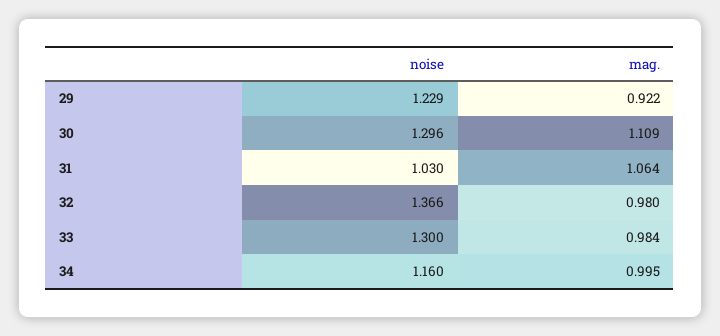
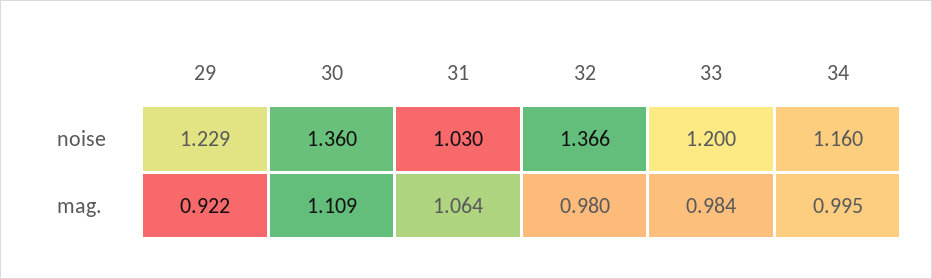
  {
    "noise": {
      "29": 1.229,
-     "30": 1.296,
+     "30": 1.36,
      "31": 1.03,
      "32": 1.366,
-     "33": 1.3,
+     "33": 1.2,
      "34": 1.16
    },
    "mag.": {
      "29": 0.922,
      "30": 1.109,
      "31": 1.064,
      "32": 0.98,
      "33": 0.984,
      "34": 0.995
    }
  }

